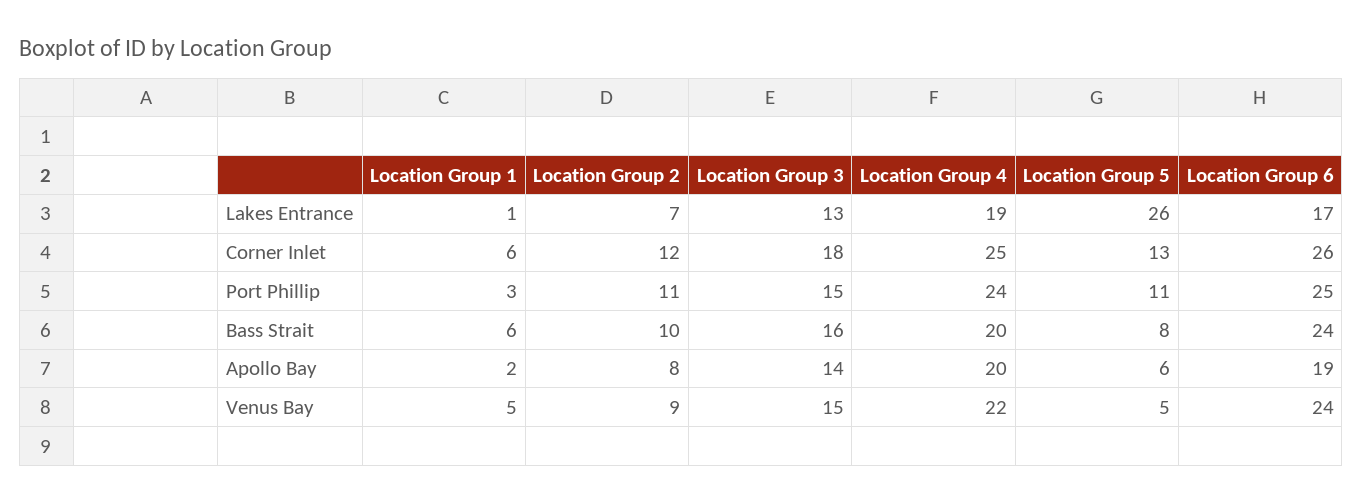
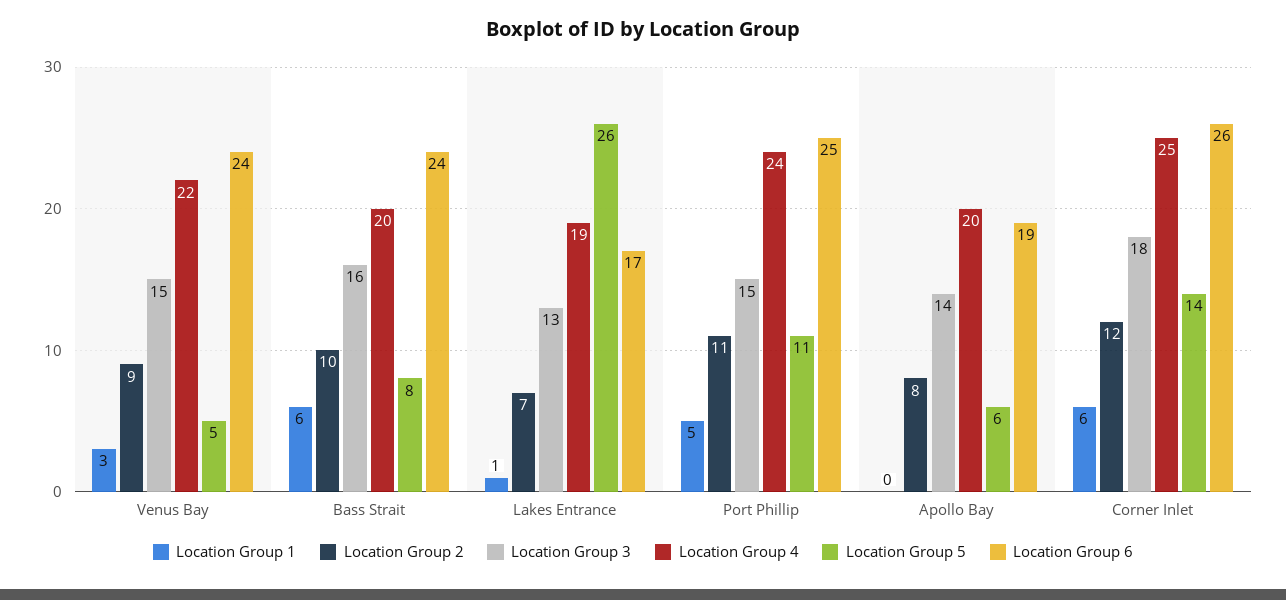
  {
    "Location Group 1": {
      "Lakes Entrance": 1,
      "Corner Inlet": 6,
-     "Port Phillip": 3,
+     "Port Phillip": 5,
      "Bass Strait": 6,
-     "Apollo Bay": 2,
+     "Apollo Bay": 0,
-     "Venus Bay": 5
+     "Venus Bay": 3
    },
    "Location Group 2": {
      "Lakes Entrance": 7,
      "Corner Inlet": 12,
      "Port Phillip": 11,
      "Bass Strait": 10,
      "Apollo Bay": 8,
      "Venus Bay": 9
    },
    "Location Group 3": {
      "Lakes Entrance": 13,
      "Corner Inlet": 18,
      "Port Phillip": 15,
      "Bass Strait": 16,
      "Apollo Bay": 14,
      "Venus Bay": 15
    },
    "Location Group 4": {
      "Lakes Entrance": 19,
      "Corner Inlet": 25,
      "Port Phillip": 24,
      "Bass Strait": 20,
      "Apollo Bay": 20,
      "Venus Bay": 22
    },
    "Location Group 5": {
      "Lakes Entrance": 26,
-     "Corner Inlet": 13,
+     "Corner Inlet": 14,
      "Port Phillip": 11,
      "Bass Strait": 8,
      "Apollo Bay": 6,
      "Venus Bay": 5
    },
    "Location Group 6": {
      "Lakes Entrance": 17,
      "Corner Inlet": 26,
      "Port Phillip": 25,
      "Bass Strait": 24,
      "Apollo Bay": 19,
      "Venus Bay": 24
    }
  }

